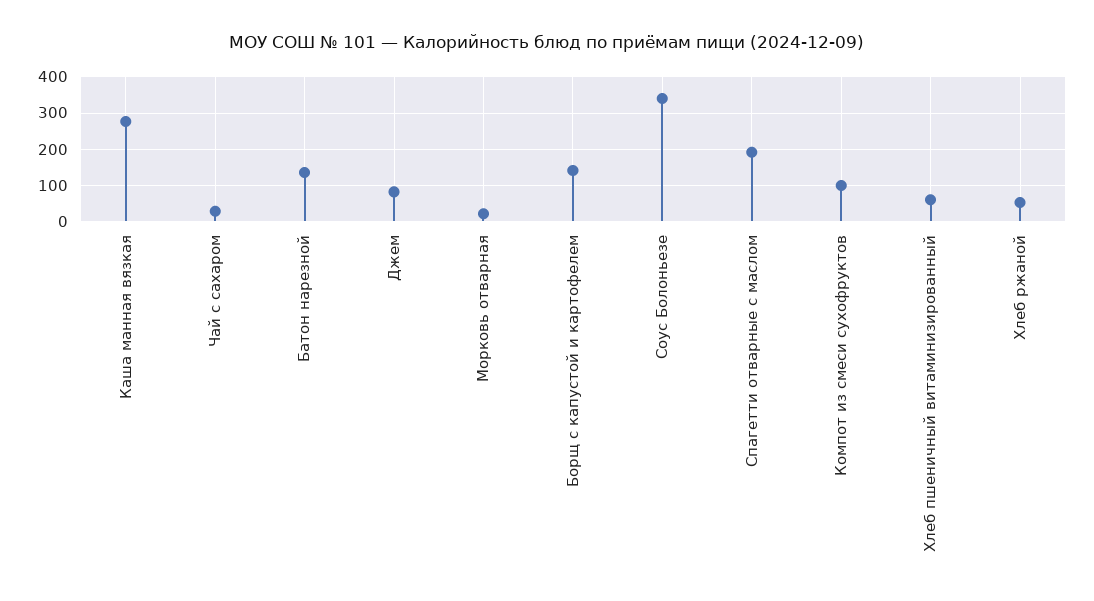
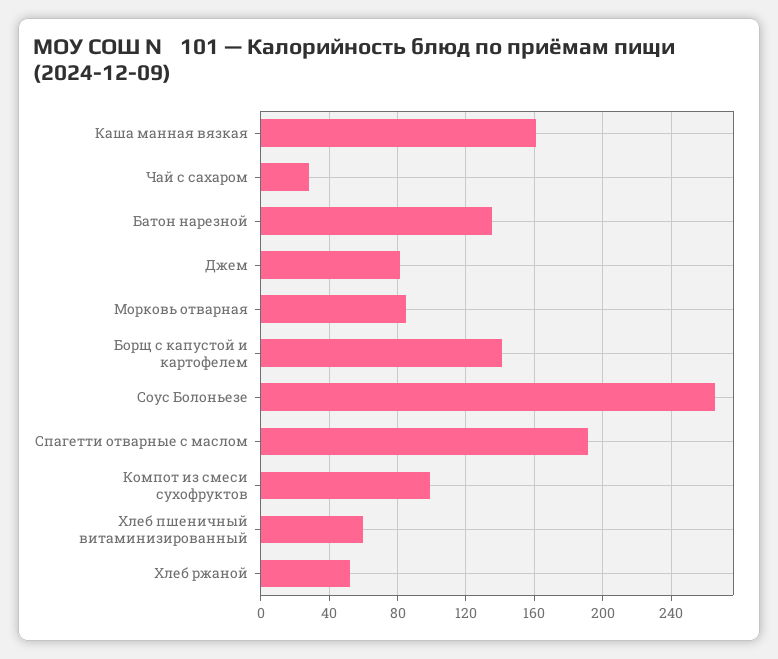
  {
-   "Каша манная вязкая": 280,
+   "Каша манная вязкая": 160,
    "Чай с сахаром": 30,
    "Батон нарезной": 135,
    "Джем": 80,
-   "Морковь отварная": 20,
+   "Морковь отварная": 85,
    "Борщ с капустой и картофелем": 140,
-   "Соус Болоньезе": 340,
+   "Соус Болоньезе": 265,
    "Спагетти отварные с маслом": 190,
    "Компот из смеси сухофруктов": 100,
    "Хлеб пшеничный витаминизированный": 60,
    "Хлеб ржаной": 50
  }

